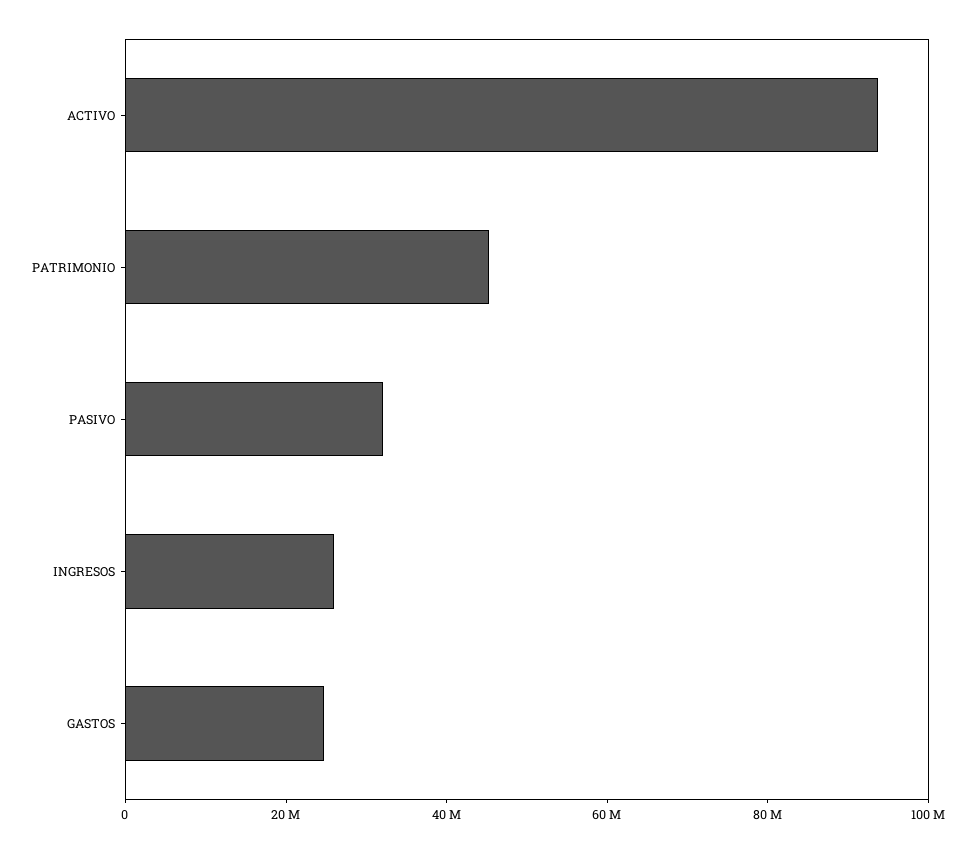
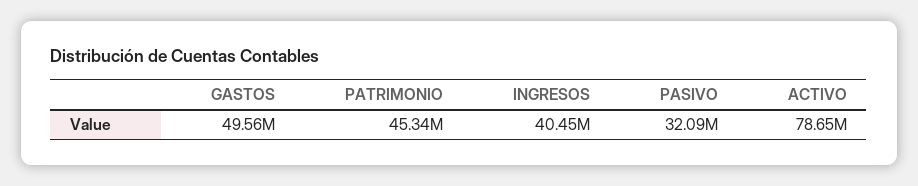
  {
-   "ACTIVO": 95000000,
+   "ACTIVO": 78650000,
    "PATRIMONIO": 45340000,
    "PASIVO": 32090000,
-   "INGRESOS": 25000000,
+   "INGRESOS": 40450000,
-   "GASTOS": 25000000
+   "GASTOS": 49560000
  }

